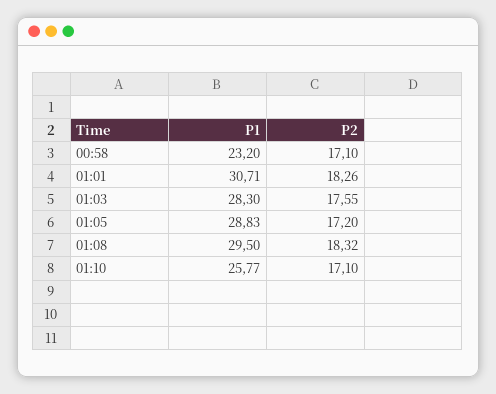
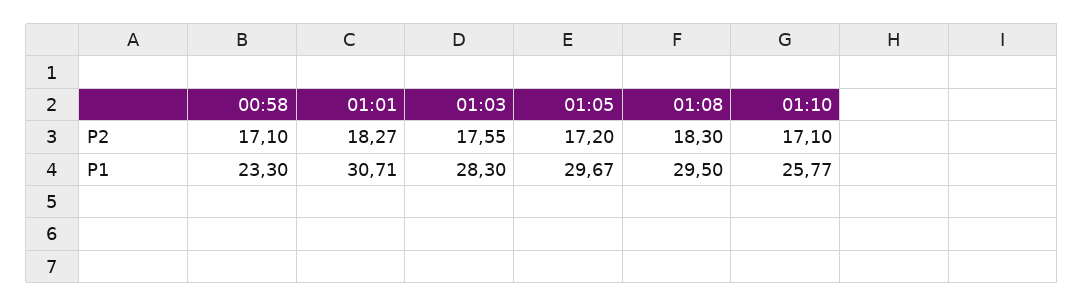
  {
    "P1": {
-     "00:58": 23.2,
+     "00:58": 23.3,
      "01:01": 30.71,
      "01:03": 28.3,
-     "01:05": 28.83,
+     "01:05": 29.67,
      "01:08": 29.5,
      "01:10": 25.77
    },
    "P2": {
      "00:58": 17.1,
-     "01:01": 18.26,
+     "01:01": 18.27,
      "01:03": 17.55,
      "01:05": 17.2,
-     "01:08": 18.32,
+     "01:08": 18.3,
      "01:10": 17.1
    }
  }

